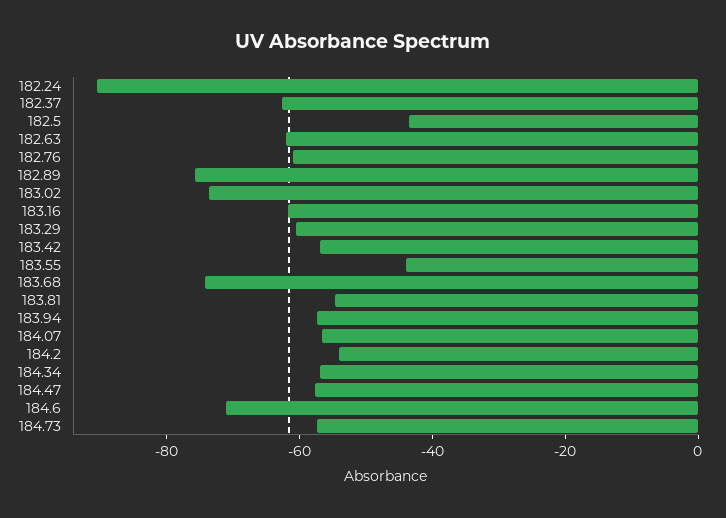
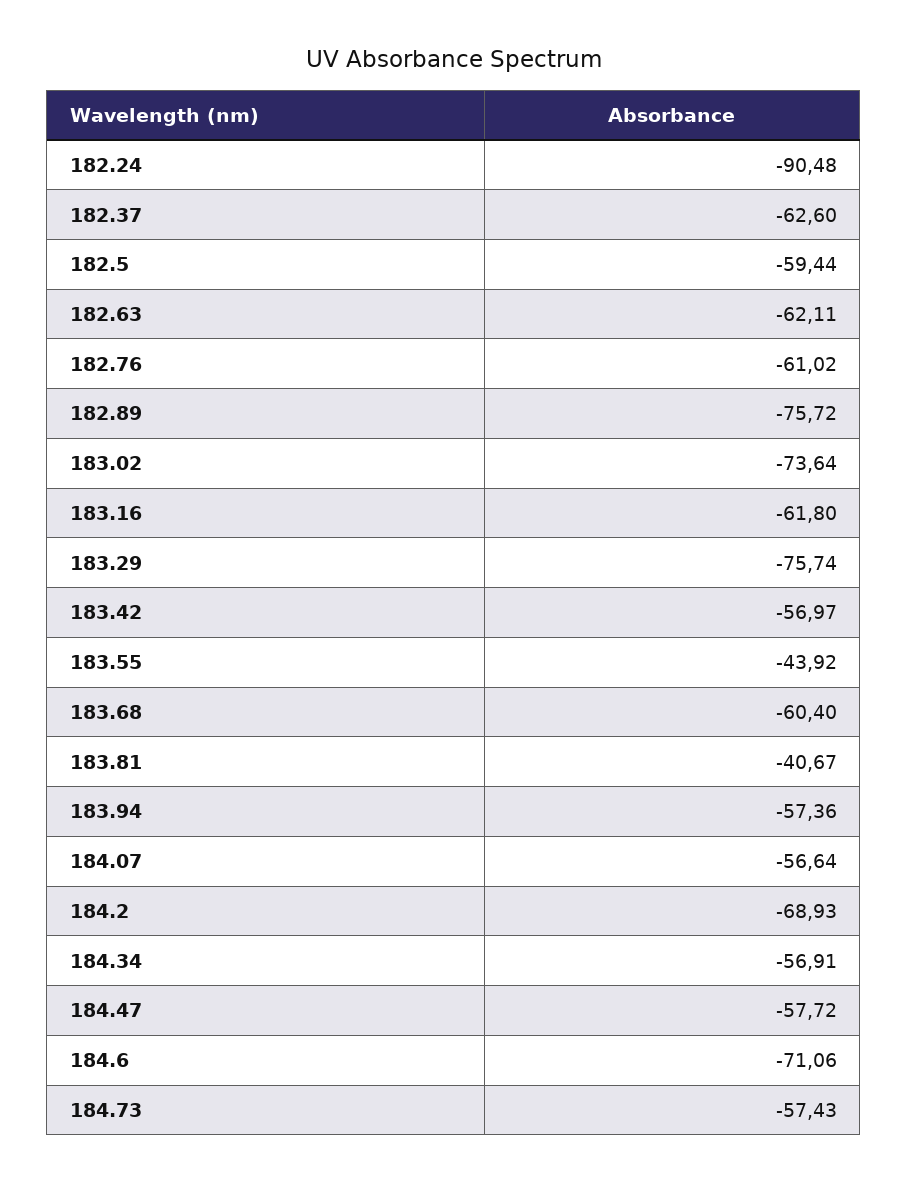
  {
    "182.24": -90.48,
    "182.37": -62.6,
-   "182.5": -45,
+   "182.5": -59.44,
    "182.63": -62.11,
    "182.76": -61.02,
    "182.89": -75.72,
    "183.02": -73.64,
    "183.16": -61.8,
-   "183.29": -60,
+   "183.29": -75.74,
    "183.42": -56.97,
    "183.55": -43.92,
-   "183.68": -75,
+   "183.68": -60.4,
-   "183.81": -55,
+   "183.81": -40.67,
    "183.94": -57.36,
    "184.07": -56.64,
-   "184.2": -55,
+   "184.2": -68.93,
    "184.34": -56.91,
    "184.47": -57.72,
    "184.6": -71.06,
    "184.73": -57.43
  }

